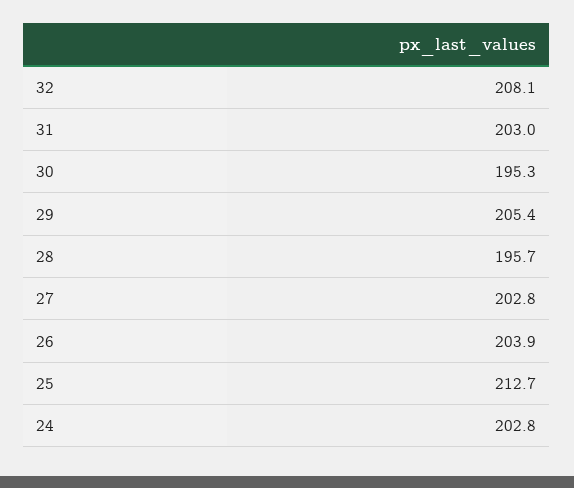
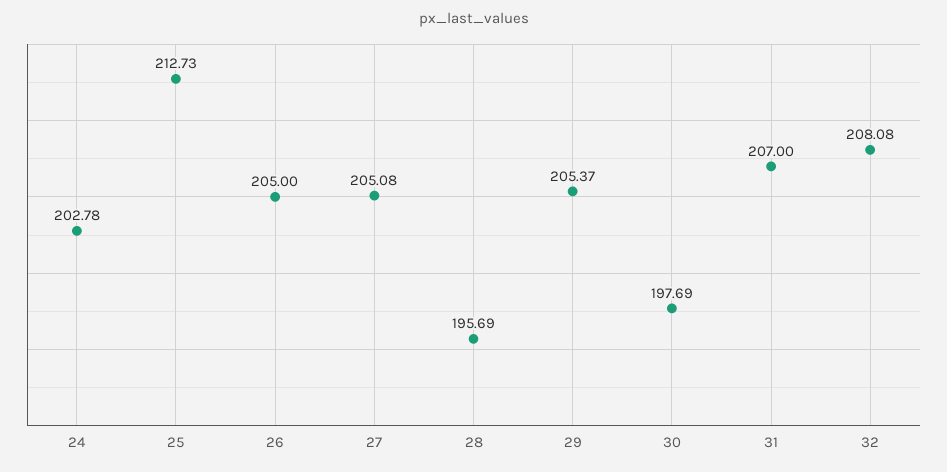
  {
    "32": 208.08,
-   "31": 203,
+   "31": 207,
-   "30": 195.3,
+   "30": 197.69,
    "29": 205.37,
    "28": 195.69,
-   "27": 202.8,
+   "27": 205.08,
-   "26": 203.9,
+   "26": 205,
    "25": 212.73,
    "24": 202.78
  }

